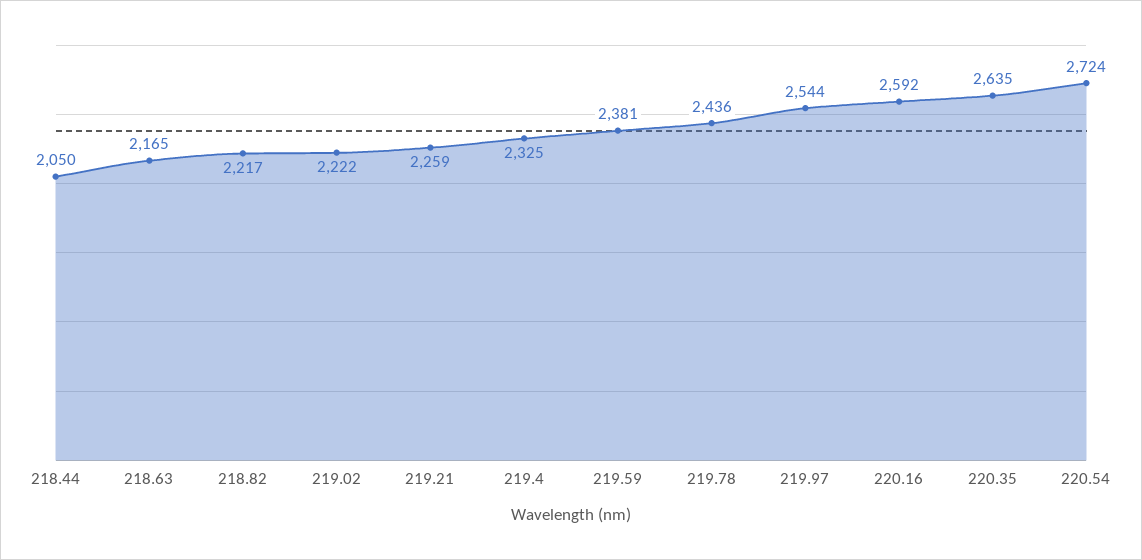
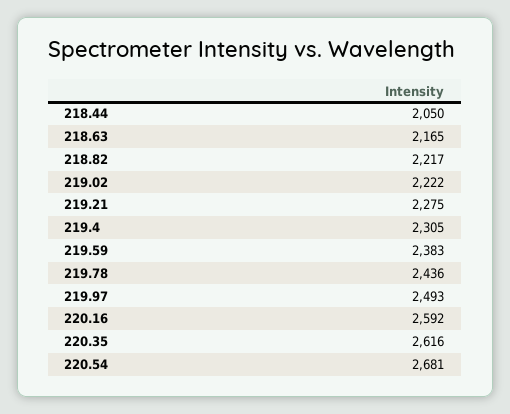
  {
    "218.44": 2050,
    "218.63": 2165,
    "218.82": 2217,
    "219.02": 2222,
-   "219.21": 2259,
+   "219.21": 2275,
-   "219.4": 2325,
+   "219.4": 2305,
-   "219.59": 2381,
+   "219.59": 2383,
    "219.78": 2436,
-   "219.97": 2544,
+   "219.97": 2493,
    "220.16": 2592,
-   "220.35": 2635,
+   "220.35": 2616,
-   "220.54": 2724
+   "220.54": 2681
  }

